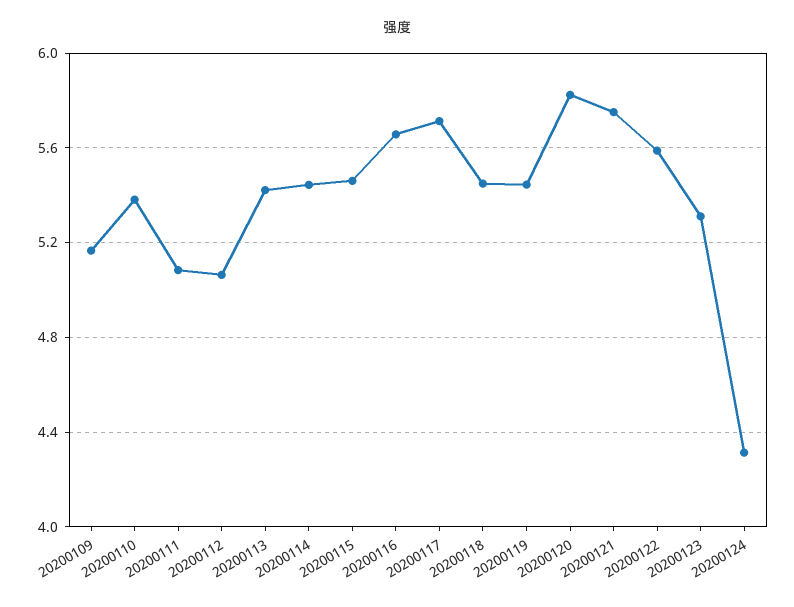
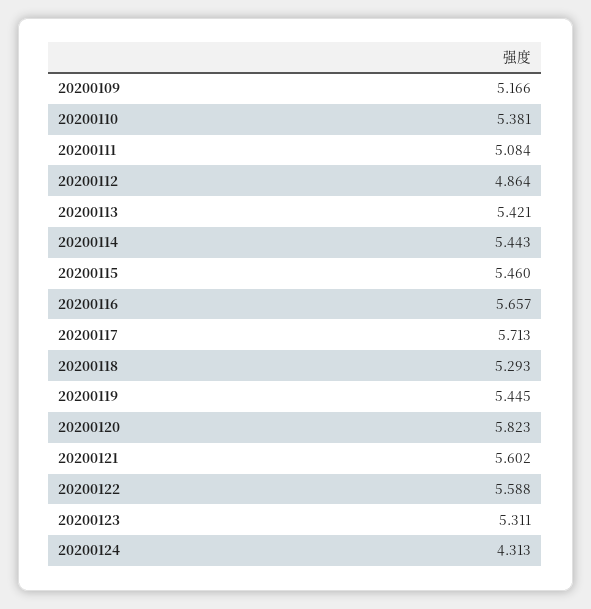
  {
    "20200109": 5.166,
    "20200110": 5.381,
    "20200111": 5.084,
-   "20200112": 5.05,
+   "20200112": 4.864,
    "20200113": 5.421,
    "20200114": 5.443,
    "20200115": 5.46,
    "20200116": 5.657,
    "20200117": 5.713,
-   "20200118": 5.45,
+   "20200118": 5.293,
    "20200119": 5.445,
    "20200120": 5.823,
-   "20200121": 5.75,
+   "20200121": 5.602,
    "20200122": 5.588,
    "20200123": 5.311,
    "20200124": 4.313
  }

